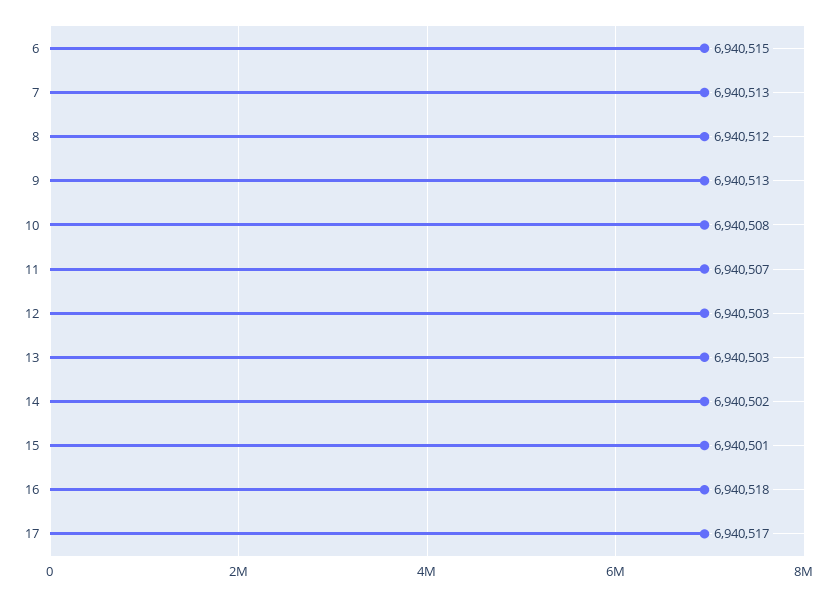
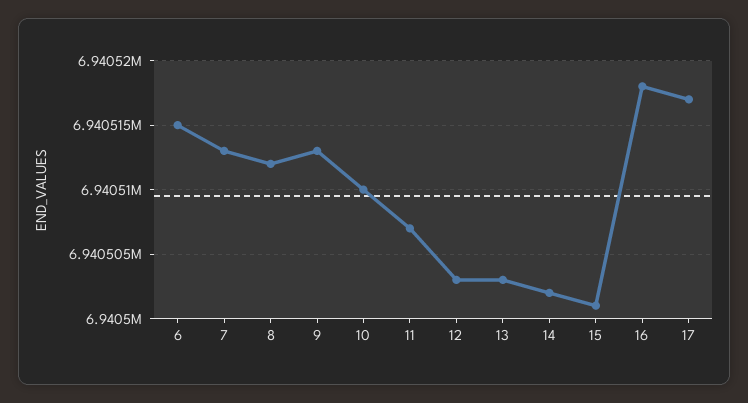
  {
    "6": 6940515,
    "7": 6940513,
    "8": 6940512,
    "9": 6940513,
-   "10": 6940508,
+   "10": 6940510,
    "11": 6940507,
    "12": 6940503,
    "13": 6940503,
    "14": 6940502,
    "15": 6940501,
    "16": 6940518,
    "17": 6940517
  }

